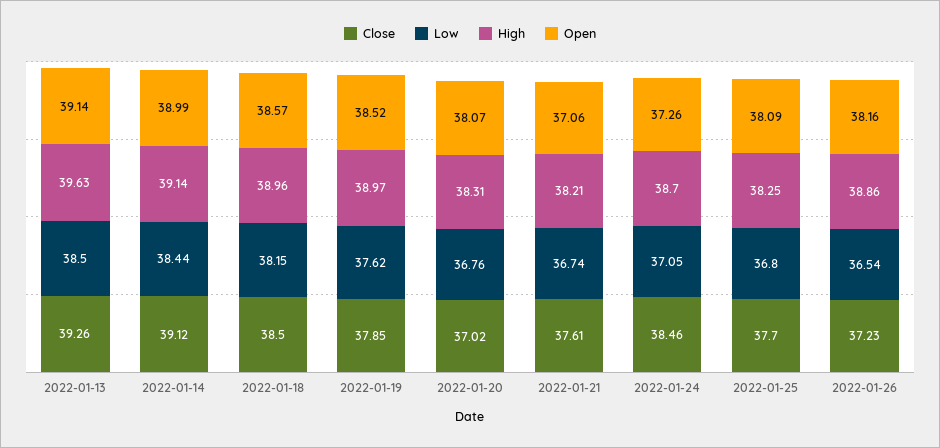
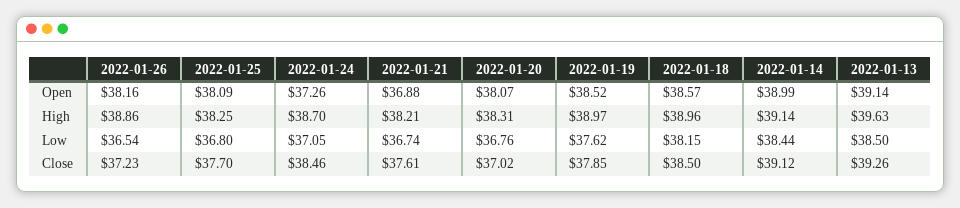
  {
    "Close": {
      "2022-01-13": 39.26,
      "2022-01-14": 39.12,
      "2022-01-18": 38.5,
      "2022-01-19": 37.85,
      "2022-01-20": 37.02,
      "2022-01-21": 37.61,
      "2022-01-24": 38.46,
      "2022-01-25": 37.7,
      "2022-01-26": 37.23
    },
    "Low": {
      "2022-01-13": 38.5,
      "2022-01-14": 38.44,
      "2022-01-18": 38.15,
      "2022-01-19": 37.62,
      "2022-01-20": 36.76,
      "2022-01-21": 36.74,
      "2022-01-24": 37.05,
      "2022-01-25": 36.8,
      "2022-01-26": 36.54
    },
    "High": {
      "2022-01-13": 39.63,
      "2022-01-14": 39.14,
      "2022-01-18": 38.96,
      "2022-01-19": 38.97,
      "2022-01-20": 38.31,
      "2022-01-21": 38.21,
      "2022-01-24": 38.7,
      "2022-01-25": 38.25,
      "2022-01-26": 38.86
    },
    "Open": {
      "2022-01-13": 39.14,
      "2022-01-14": 38.99,
      "2022-01-18": 38.57,
      "2022-01-19": 38.52,
      "2022-01-20": 38.07,
-     "2022-01-21": 37.06,
+     "2022-01-21": 36.88,
      "2022-01-24": 37.26,
      "2022-01-25": 38.09,
      "2022-01-26": 38.16
    }
  }

